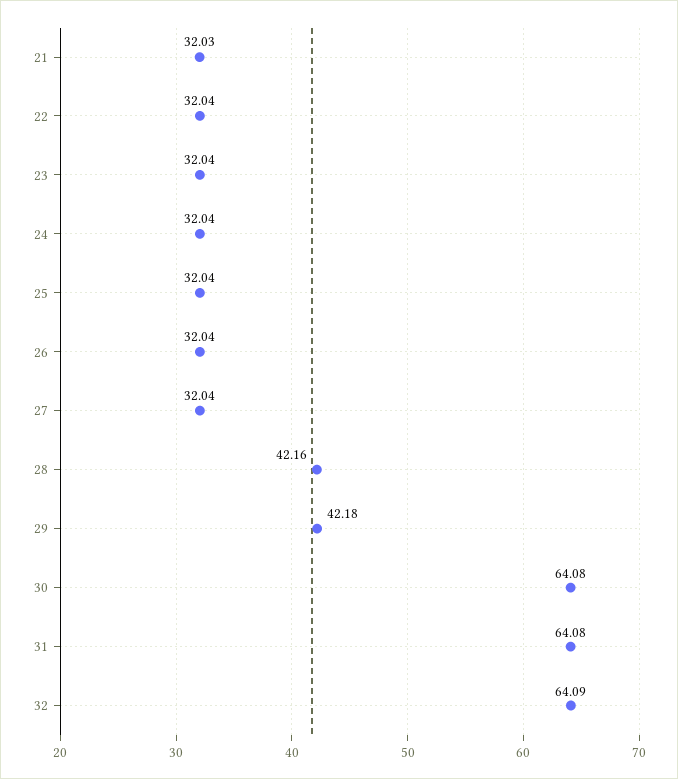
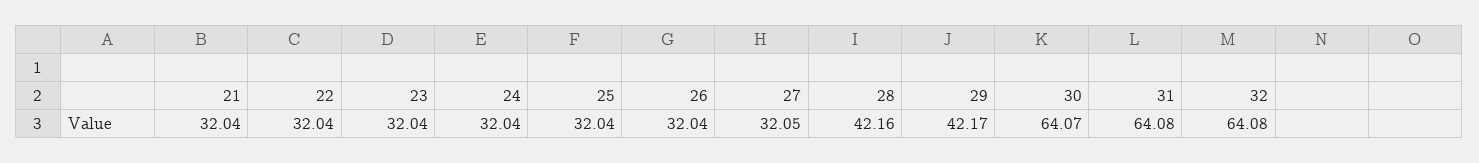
  {
-   "21": 32.03,
+   "21": 32.04,
    "22": 32.04,
    "23": 32.04,
    "24": 32.04,
    "25": 32.04,
    "26": 32.04,
-   "27": 32.04,
+   "27": 32.05,
    "28": 42.16,
-   "29": 42.18,
+   "29": 42.17,
-   "30": 64.08,
+   "30": 64.07,
    "31": 64.08,
-   "32": 64.09
+   "32": 64.08
  }

